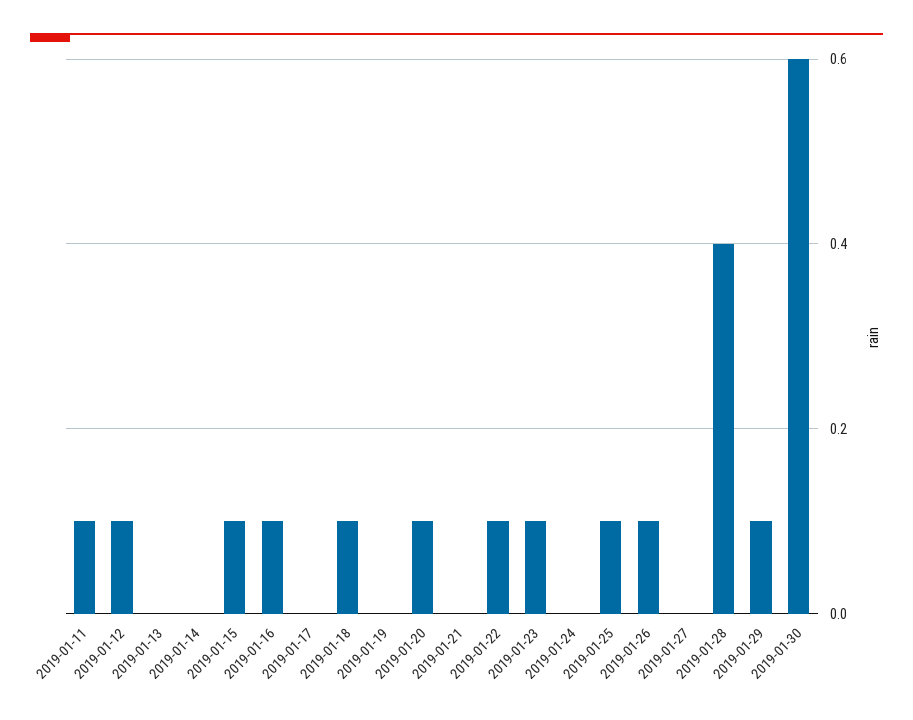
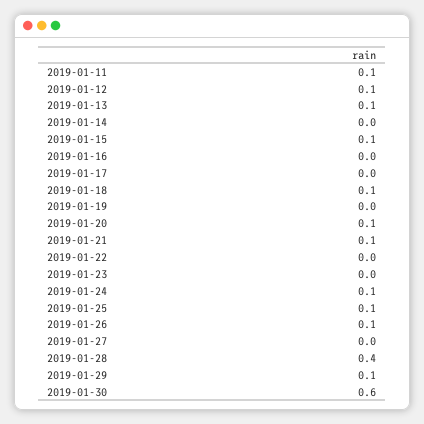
  {
    "2019-01-11": 0.1,
    "2019-01-12": 0.1,
-   "2019-01-13": 0,
+   "2019-01-13": 0.1,
    "2019-01-14": 0,
    "2019-01-15": 0.1,
-   "2019-01-16": 0.1,
+   "2019-01-16": 0,
    "2019-01-17": 0,
    "2019-01-18": 0.1,
    "2019-01-19": 0,
    "2019-01-20": 0.1,
-   "2019-01-21": 0,
+   "2019-01-21": 0.1,
-   "2019-01-22": 0.1,
+   "2019-01-22": 0,
-   "2019-01-23": 0.1,
+   "2019-01-23": 0,
-   "2019-01-24": 0,
+   "2019-01-24": 0.1,
    "2019-01-25": 0.1,
    "2019-01-26": 0.1,
    "2019-01-27": 0,
    "2019-01-28": 0.4,
    "2019-01-29": 0.1,
    "2019-01-30": 0.6
  }

